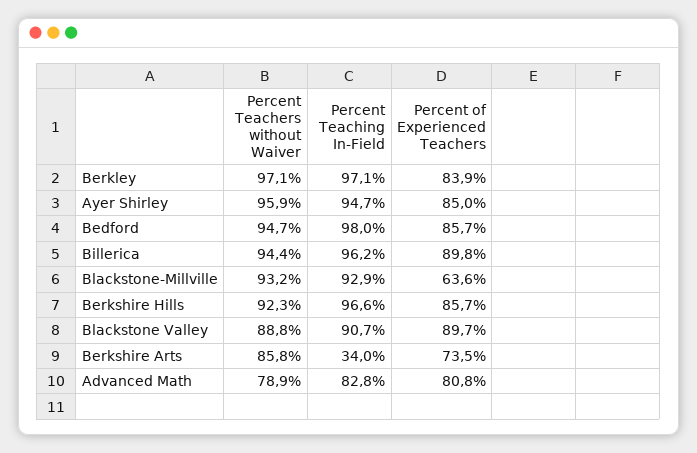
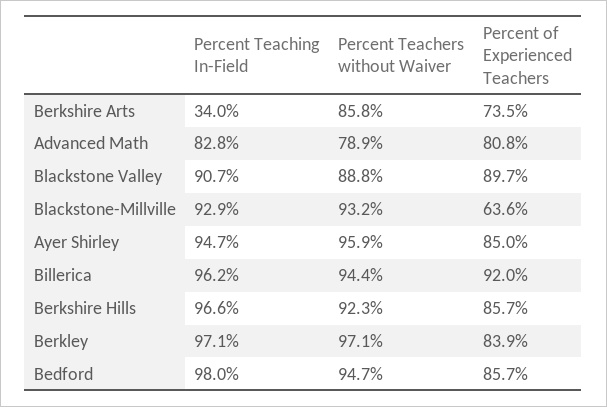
  {
    "Percent Teachers without Waiver": {
      "Berkley": 97.1,
      "Ayer Shirley": 95.9,
      "Bedford": 94.7,
      "Billerica": 94.4,
      "Blackstone-Millville": 93.2,
      "Berkshire Hills": 92.3,
      "Blackstone Valley": 88.8,
      "Berkshire Arts": 85.8,
      "Advanced Math": 78.9
    },
    "Percent Teaching In-Field": {
      "Berkley": 97.1,
      "Ayer Shirley": 94.7,
      "Bedford": 98,
      "Billerica": 96.2,
      "Blackstone-Millville": 92.9,
      "Berkshire Hills": 96.6,
      "Blackstone Valley": 90.7,
      "Berkshire Arts": 34,
      "Advanced Math": 82.8
    },
    "Percent of Experienced Teachers": {
      "Berkley": 83.9,
      "Ayer Shirley": 85,
      "Bedford": 85.7,
-     "Billerica": 89.8,
+     "Billerica": 92,
      "Blackstone-Millville": 63.6,
      "Berkshire Hills": 85.7,
      "Blackstone Valley": 89.7,
      "Berkshire Arts": 73.5,
      "Advanced Math": 80.8
    }
  }

